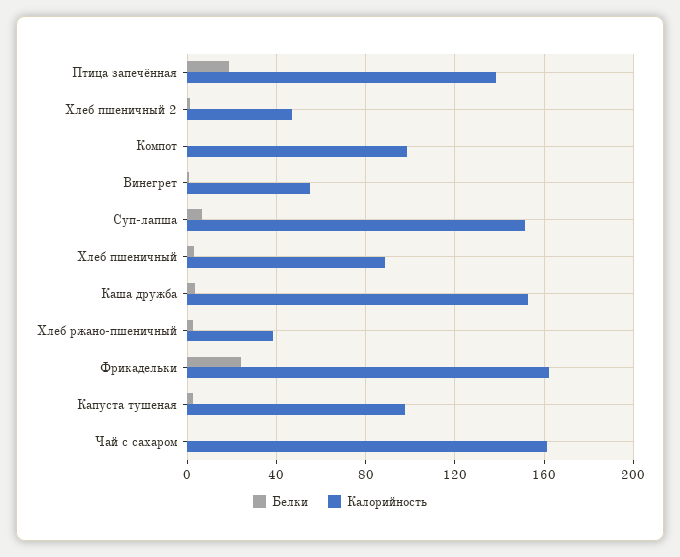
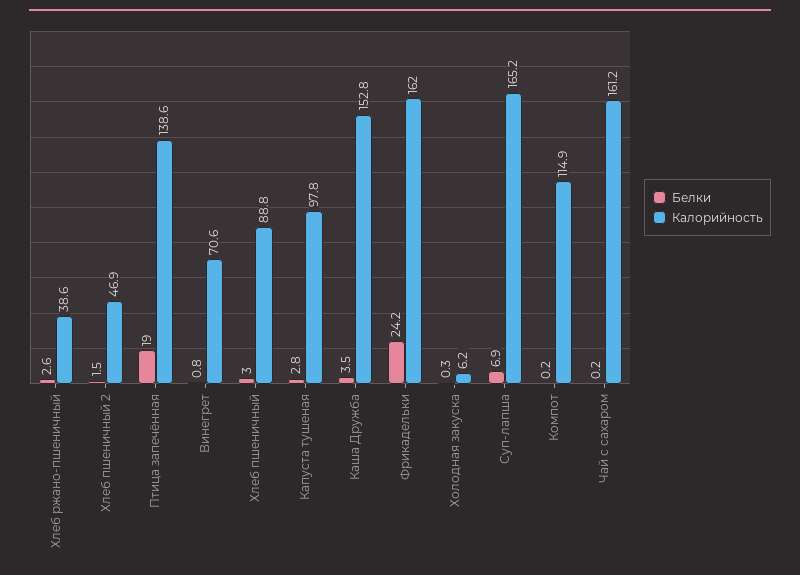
  {
    "Белки": {
      "Птица запечённая": 19,
      "Хлеб пшеничный 2": 1.5,
      "Компот": 0.2,
      "Винегрет": 0.8,
      "Суп-лапша": 6.9,
      "Хлеб пшеничный": 3,
      "Каша дружба": 3.5,
      "Хлеб ржано-пшеничный": 2.6,
      "Фрикадельки": 24.2,
      "Капуста тушеная": 2.8,
-     "Чай с сахаром": 0.2
+     "Чай с сахаром": 0.2,
+     "Холодная закуска": 0.3
    },
    "Калорийность": {
      "Птица запечённая": 138.6,
      "Хлеб пшеничный 2": 46.9,
-     "Компот": 100,
+     "Компот": 114.9,
-     "Винегрет": 55,
+     "Винегрет": 70.6,
-     "Суп-лапша": 150,
+     "Суп-лапша": 165.2,
      "Хлеб пшеничный": 88.8,
      "Каша дружба": 152.8,
      "Хлеб ржано-пшеничный": 38.6,
      "Фрикадельки": 162,
      "Капуста тушеная": 97.8,
-     "Чай с сахаром": 161.2
+     "Чай с сахаром": 161.2,
+     "Холодная закуска": 6.2
    }
  }

